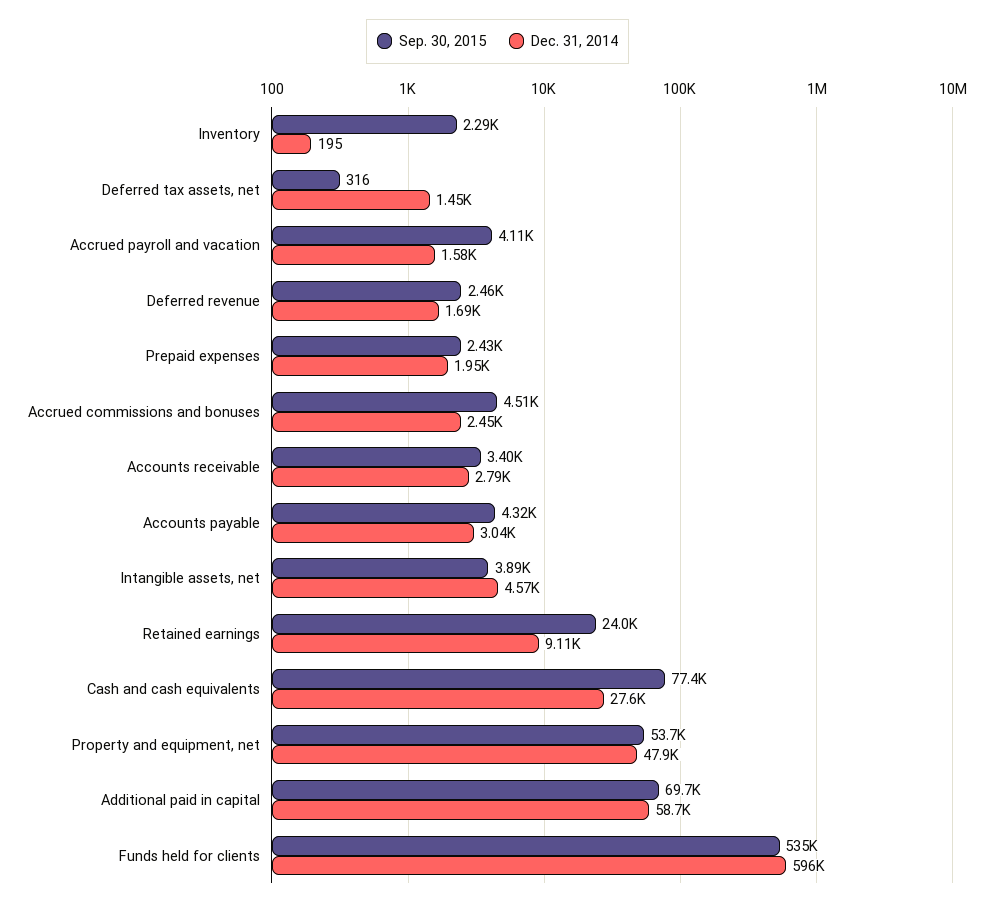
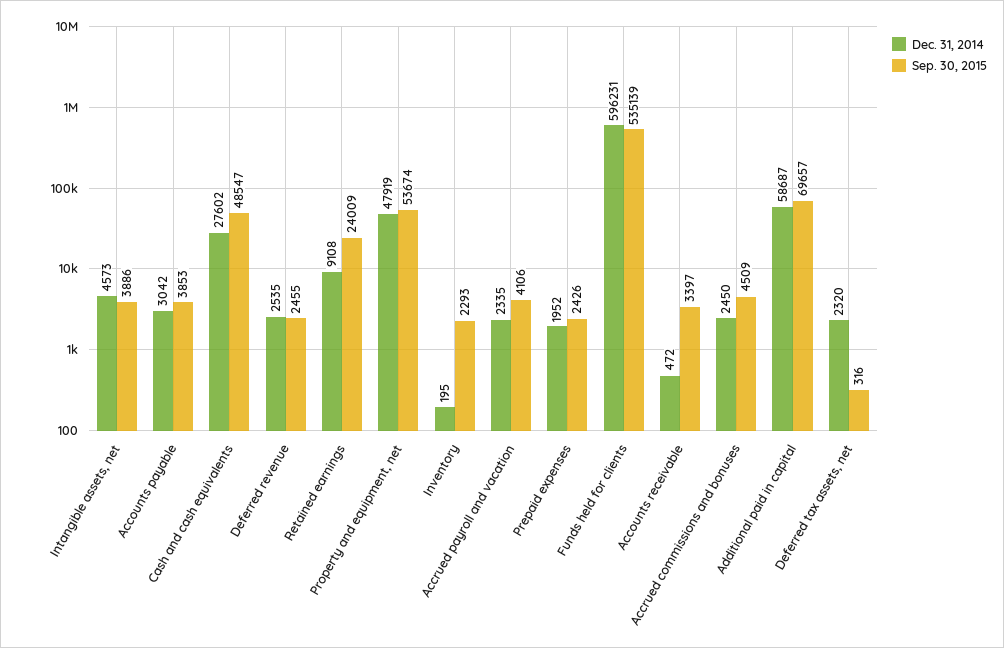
  {
    "Sep. 30, 2015": {
      "Inventory": 2293,
      "Deferred tax assets, net": 316,
      "Accrued payroll and vacation": 4106,
      "Deferred revenue": 2455,
      "Prepaid expenses": 2426,
      "Accrued commissions and bonuses": 4509,
      "Accounts receivable": 3397,
-     "Accounts payable": 4320,
+     "Accounts payable": 3853,
      "Intangible assets, net": 3886,
      "Retained earnings": 24009,
-     "Cash and cash equivalents": 77400,
+     "Cash and cash equivalents": 48547,
      "Property and equipment, net": 53674,
      "Additional paid in capital": 69657,
      "Funds held for clients": 535139
    },
    "Dec. 31, 2014": {
      "Inventory": 195,
-     "Deferred tax assets, net": 1450,
+     "Deferred tax assets, net": 2320,
-     "Accrued payroll and vacation": 1580,
+     "Accrued payroll and vacation": 2335,
-     "Deferred revenue": 1690,
+     "Deferred revenue": 2535,
      "Prepaid expenses": 1952,
      "Accrued commissions and bonuses": 2450,
-     "Accounts receivable": 2790,
+     "Accounts receivable": 472,
      "Accounts payable": 3042,
      "Intangible assets, net": 4573,
      "Retained earnings": 9108,
      "Cash and cash equivalents": 27602,
      "Property and equipment, net": 47919,
      "Additional paid in capital": 58687,
      "Funds held for clients": 596231
    }
  }

